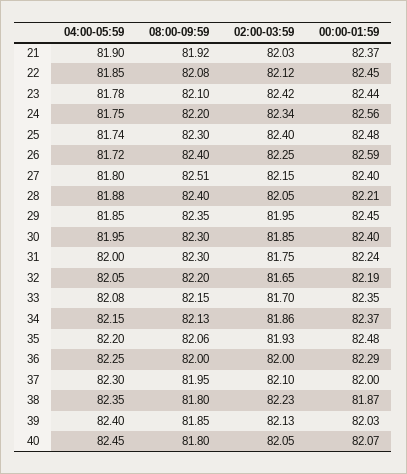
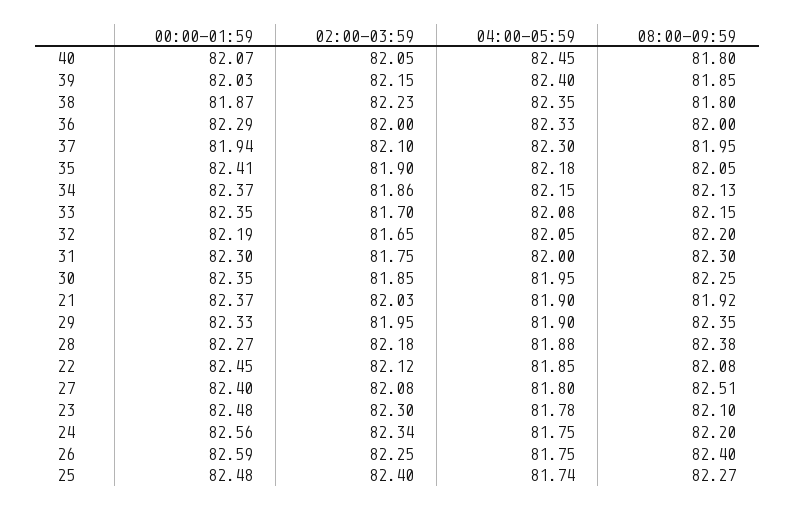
  {
    "04:00-05:59": {
      "21": 81.9,
      "22": 81.85,
      "23": 81.78,
      "24": 81.75,
      "25": 81.74,
-     "26": 81.72,
+     "26": 81.75,
      "27": 81.8,
      "28": 81.88,
-     "29": 81.85,
+     "29": 81.9,
      "30": 81.95,
      "31": 82,
      "32": 82.05,
      "33": 82.08,
      "34": 82.15,
-     "35": 82.2,
+     "35": 82.18,
-     "36": 82.25,
+     "36": 82.33,
      "37": 82.3,
      "38": 82.35,
      "39": 82.4,
      "40": 82.45
    },
    "08:00-09:59": {
      "21": 81.92,
      "22": 82.08,
      "23": 82.1,
      "24": 82.2,
-     "25": 82.3,
+     "25": 82.27,
      "26": 82.4,
      "27": 82.51,
-     "28": 82.4,
+     "28": 82.38,
      "29": 82.35,
-     "30": 82.3,
+     "30": 82.25,
      "31": 82.3,
      "32": 82.2,
      "33": 82.15,
      "34": 82.13,
-     "35": 82.06,
+     "35": 82.05,
      "36": 82,
      "37": 81.95,
      "38": 81.8,
      "39": 81.85,
      "40": 81.8
    },
    "02:00-03:59": {
      "21": 82.03,
      "22": 82.12,
-     "23": 82.42,
+     "23": 82.3,
      "24": 82.34,
      "25": 82.4,
      "26": 82.25,
-     "27": 82.15,
+     "27": 82.08,
-     "28": 82.05,
+     "28": 82.18,
      "29": 81.95,
      "30": 81.85,
      "31": 81.75,
      "32": 81.65,
      "33": 81.7,
      "34": 81.86,
-     "35": 81.93,
+     "35": 81.9,
      "36": 82,
      "37": 82.1,
      "38": 82.23,
-     "39": 82.13,
+     "39": 82.15,
      "40": 82.05
    },
    "00:00-01:59": {
      "21": 82.37,
      "22": 82.45,
-     "23": 82.44,
+     "23": 82.48,
      "24": 82.56,
      "25": 82.48,
      "26": 82.59,
      "27": 82.4,
-     "28": 82.21,
+     "28": 82.27,
-     "29": 82.45,
+     "29": 82.33,
-     "30": 82.4,
+     "30": 82.35,
-     "31": 82.24,
+     "31": 82.3,
      "32": 82.19,
      "33": 82.35,
      "34": 82.37,
-     "35": 82.48,
+     "35": 82.41,
      "36": 82.29,
-     "37": 82,
+     "37": 81.94,
      "38": 81.87,
      "39": 82.03,
      "40": 82.07
    }
  }

